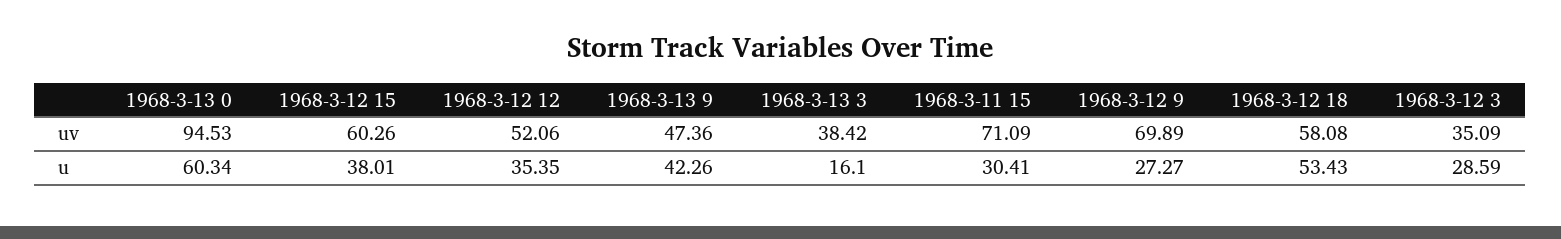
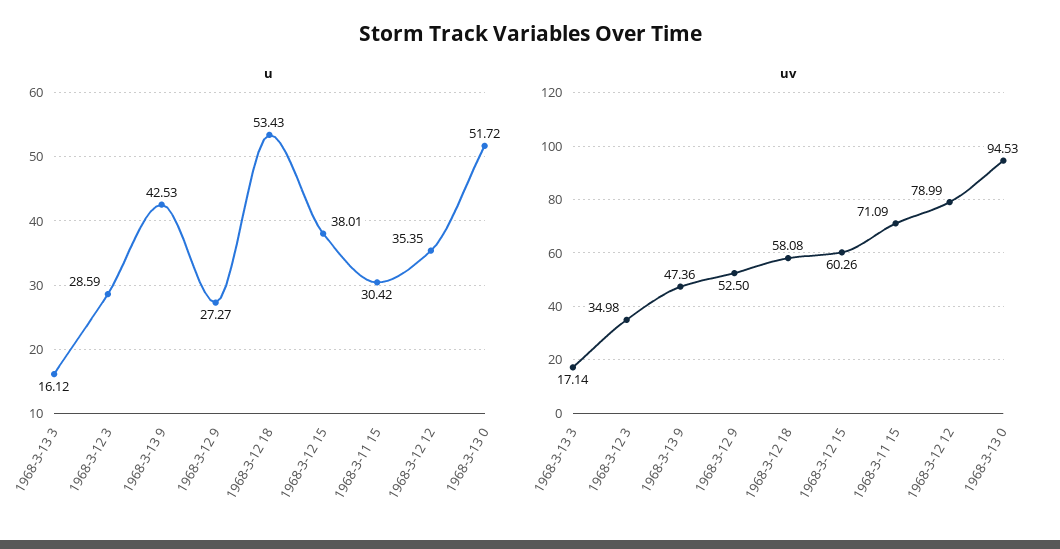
  {
    "uv": {
      "1968-3-13 0": 94.53,
      "1968-3-12 15": 60.26,
-     "1968-3-12 12": 52.06,
+     "1968-3-12 12": 78.99,
      "1968-3-13 9": 47.36,
-     "1968-3-13 3": 38.42,
+     "1968-3-13 3": 17.14,
      "1968-3-11 15": 71.09,
-     "1968-3-12 9": 69.89,
+     "1968-3-12 9": 52.5,
      "1968-3-12 18": 58.08,
-     "1968-3-12 3": 35.09
+     "1968-3-12 3": 34.98
    },
    "u": {
-     "1968-3-13 0": 60.34,
+     "1968-3-13 0": 51.72,
      "1968-3-12 15": 38.01,
      "1968-3-12 12": 35.35,
-     "1968-3-13 9": 42.26,
+     "1968-3-13 9": 42.53,
-     "1968-3-13 3": 16.1,
+     "1968-3-13 3": 16.12,
-     "1968-3-11 15": 30.41,
+     "1968-3-11 15": 30.42,
      "1968-3-12 9": 27.27,
      "1968-3-12 18": 53.43,
      "1968-3-12 3": 28.59
    }
  }

